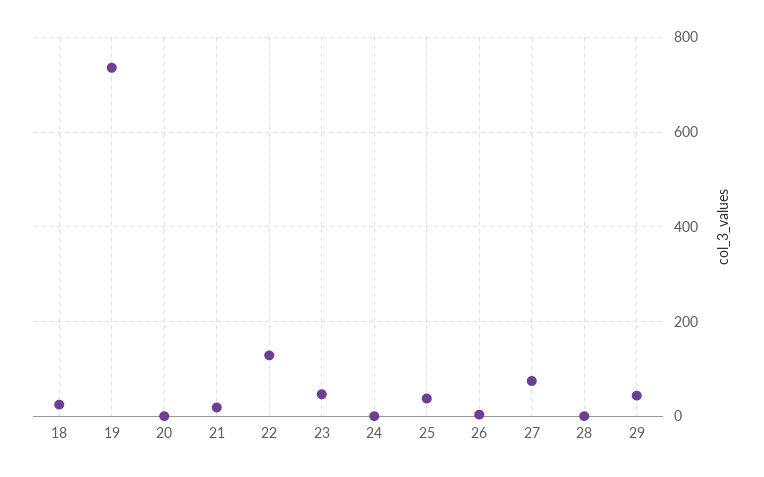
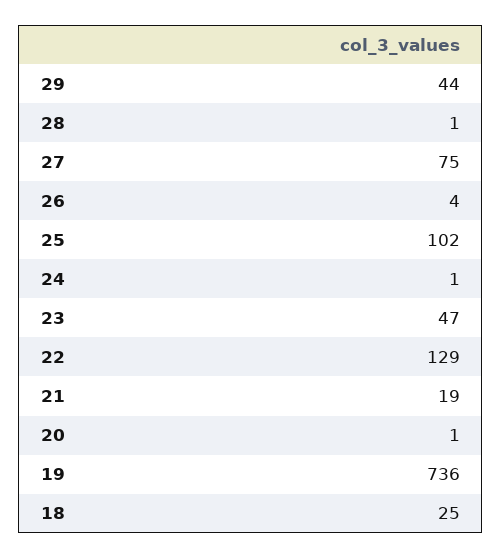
  {
    "18": 25,
    "19": 736,
    "20": 1,
    "21": 19,
    "22": 129,
    "23": 47,
    "24": 1,
-   "25": 40,
+   "25": 102,
    "26": 4,
    "27": 75,
    "28": 1,
    "29": 44
  }

